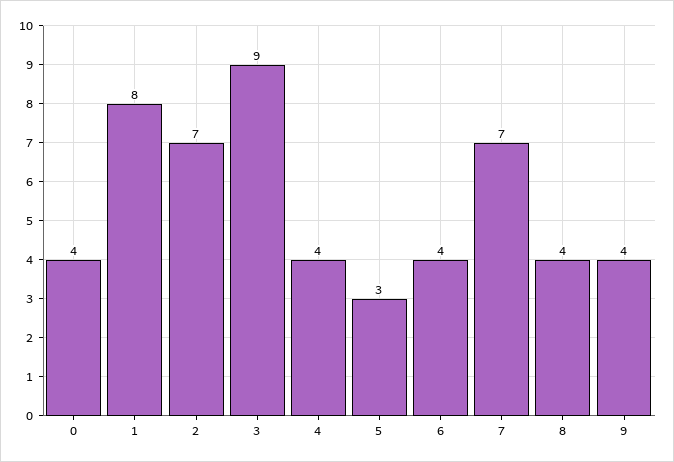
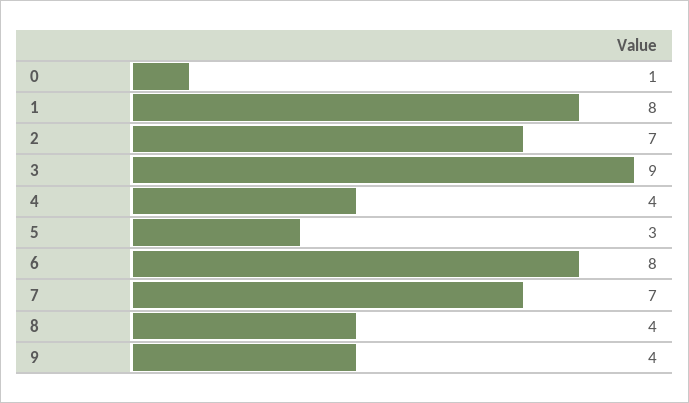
  {
-   "0": 4,
+   "0": 1,
    "1": 8,
    "2": 7,
    "3": 9,
    "4": 4,
    "5": 3,
-   "6": 4,
+   "6": 8,
    "7": 7,
    "8": 4,
    "9": 4
  }

